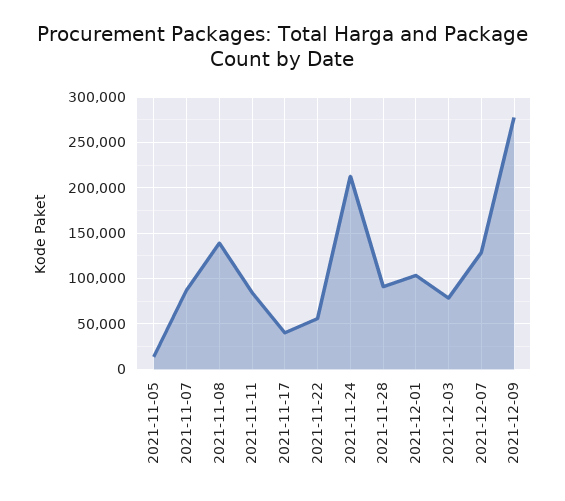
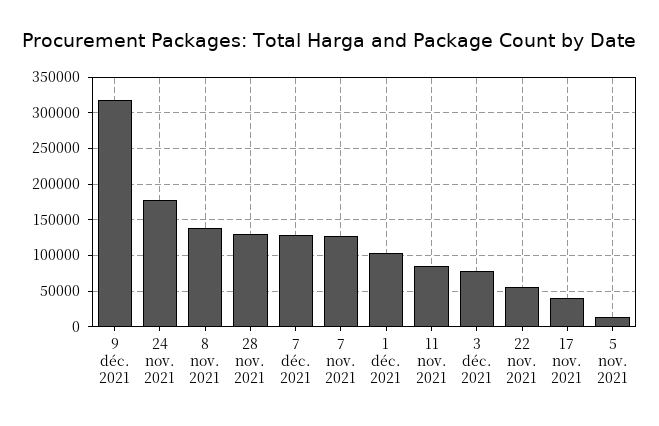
  {
    "2021-11-05": 10000,
-   "2021-11-07": 90000,
+   "2021-11-07": 130000,
    "2021-11-08": 140000,
    "2021-11-11": 80000,
    "2021-11-17": 40000,
    "2021-11-22": 60000,
-   "2021-11-24": 210000,
+   "2021-11-24": 180000,
-   "2021-11-28": 90000,
+   "2021-11-28": 130000,
    "2021-12-01": 100000,
    "2021-12-03": 80000,
    "2021-12-07": 130000,
-   "2021-12-09": 280000
+   "2021-12-09": 320000
  }

